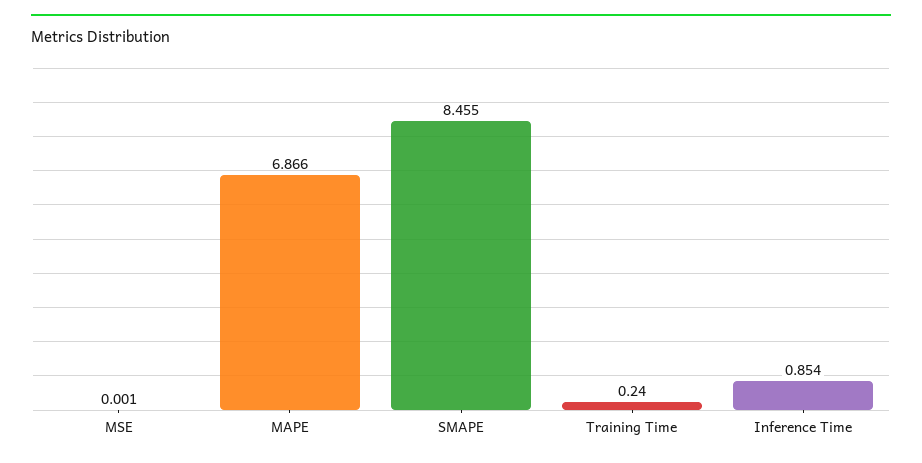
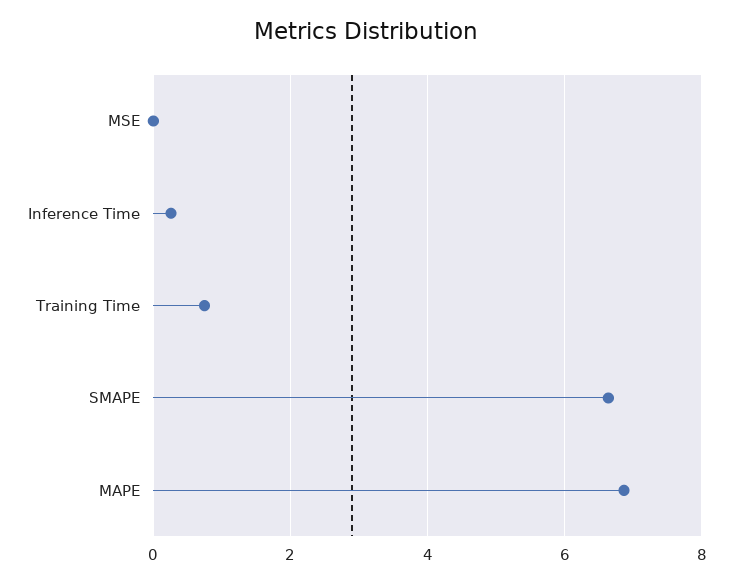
  {
    "MSE": 0.001,
    "MAPE": 6.866,
-   "SMAPE": 8.455,
+   "SMAPE": 6.6,
-   "Training Time": 0.24,
+   "Training Time": 0.8,
-   "Inference Time": 0.854
+   "Inference Time": 0.2
  }

